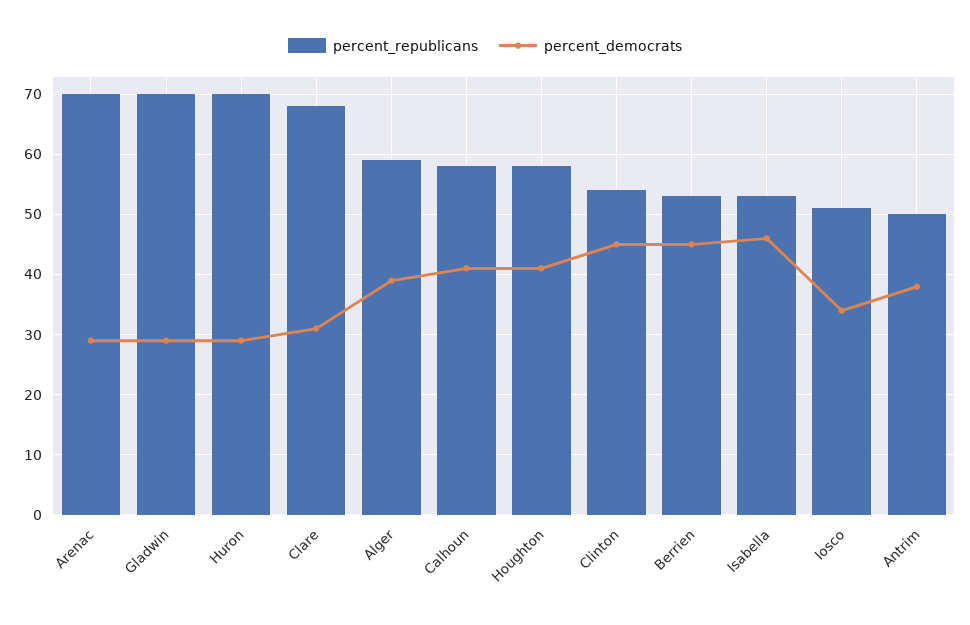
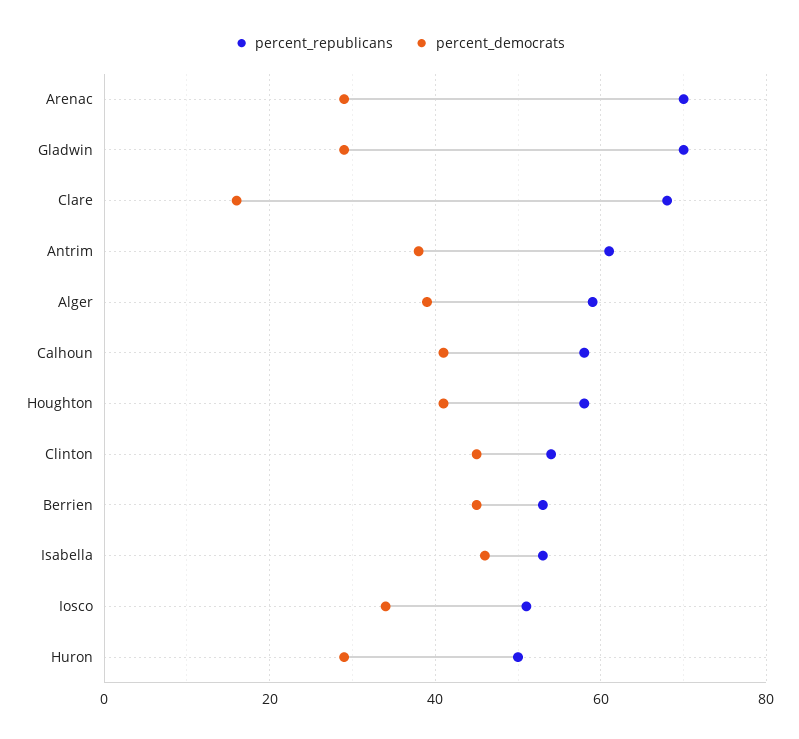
  {
    "percent_republicans": {
      "Arenac": 70,
      "Gladwin": 70,
-     "Huron": 70,
+     "Huron": 50,
      "Clare": 68,
      "Alger": 59,
      "Calhoun": 58,
      "Houghton": 58,
      "Clinton": 54,
      "Berrien": 53,
      "Isabella": 53,
      "Iosco": 51,
-     "Antrim": 50
+     "Antrim": 60
    },
    "percent_democrats": {
      "Arenac": 29,
      "Gladwin": 29,
      "Huron": 29,
-     "Clare": 31,
+     "Clare": 15,
      "Alger": 39,
      "Calhoun": 41,
      "Houghton": 41,
      "Clinton": 45,
      "Berrien": 45,
      "Isabella": 46,
      "Iosco": 34,
      "Antrim": 38
    }
  }

